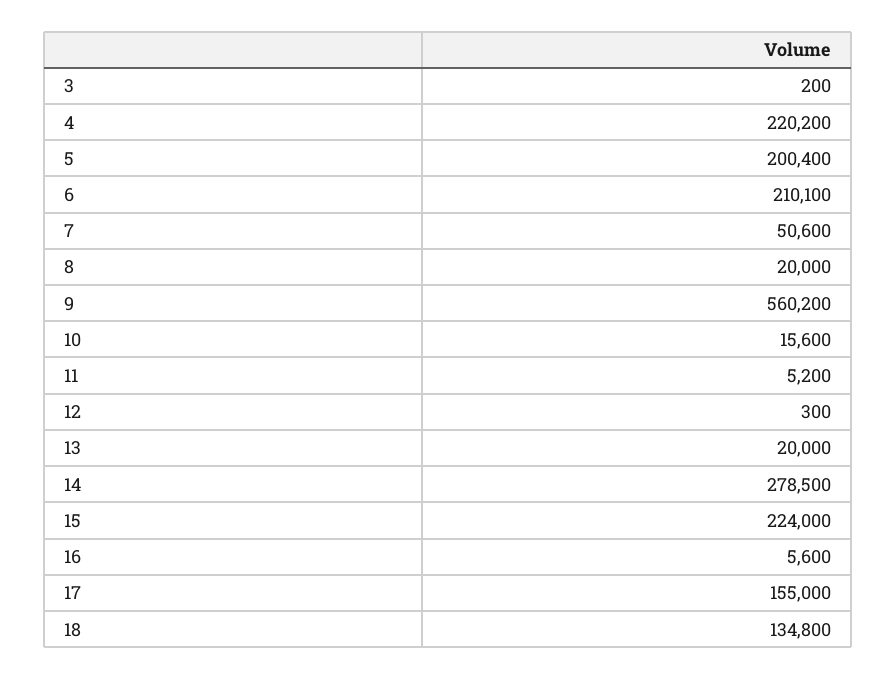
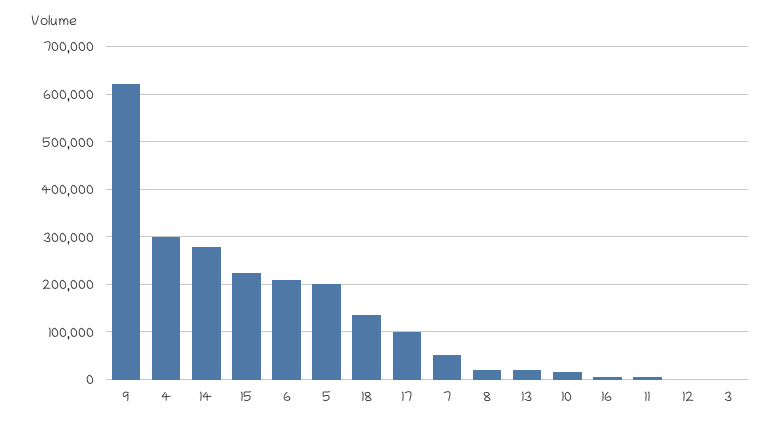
  {
    "3": 200,
-   "4": 220200,
+   "4": 300000,
    "5": 200400,
    "6": 210100,
    "7": 50600,
    "8": 20000,
-   "9": 560200,
+   "9": 620000,
    "10": 15600,
    "11": 5200,
    "12": 300,
    "13": 20000,
    "14": 278500,
    "15": 224000,
    "16": 5600,
-   "17": 155000,
+   "17": 100000,
    "18": 134800
  }

